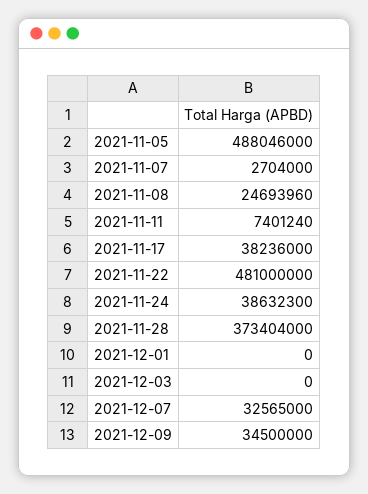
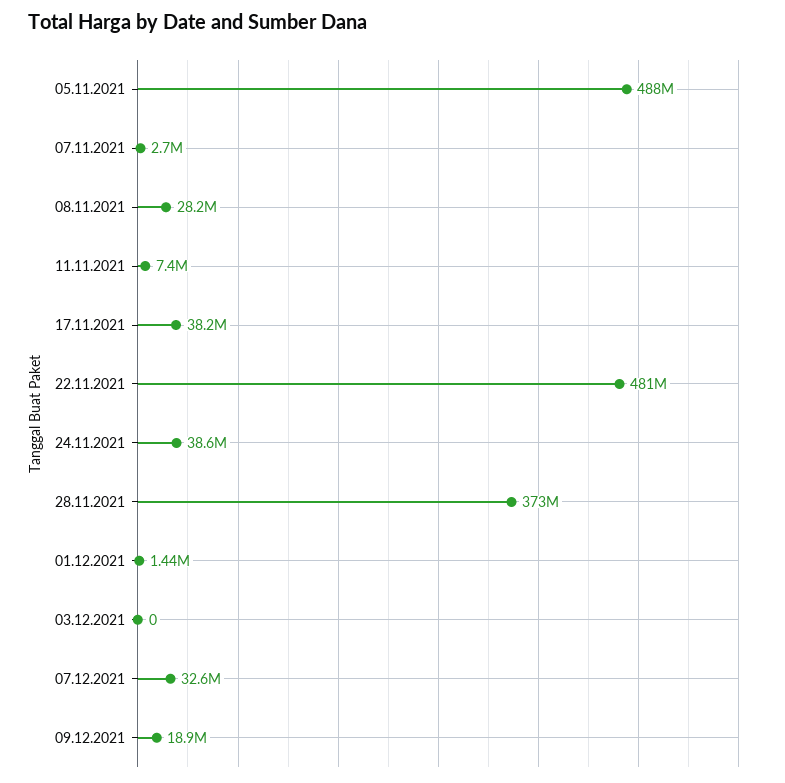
  {
    "2021-11-05": 488046000,
    "2021-11-07": 2704000,
-   "2021-11-08": 24693960,
+   "2021-11-08": 28200000,
    "2021-11-11": 7401240,
    "2021-11-17": 38236000,
    "2021-11-22": 481000000,
    "2021-11-24": 38632300,
    "2021-11-28": 373404000,
-   "2021-12-01": 0,
+   "2021-12-01": 1440000,
    "2021-12-03": 0,
    "2021-12-07": 32565000,
-   "2021-12-09": 34500000
+   "2021-12-09": 18900000
  }

